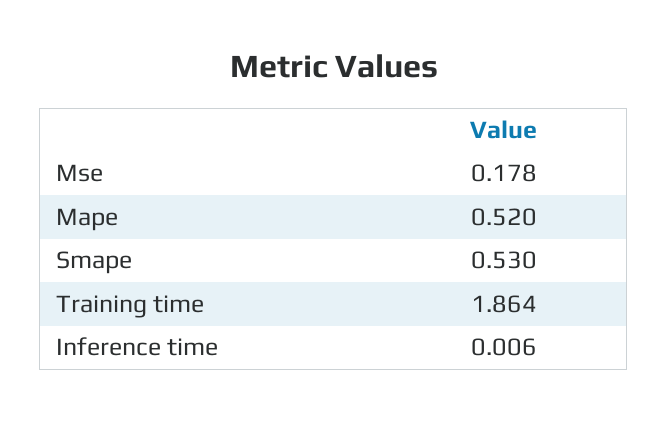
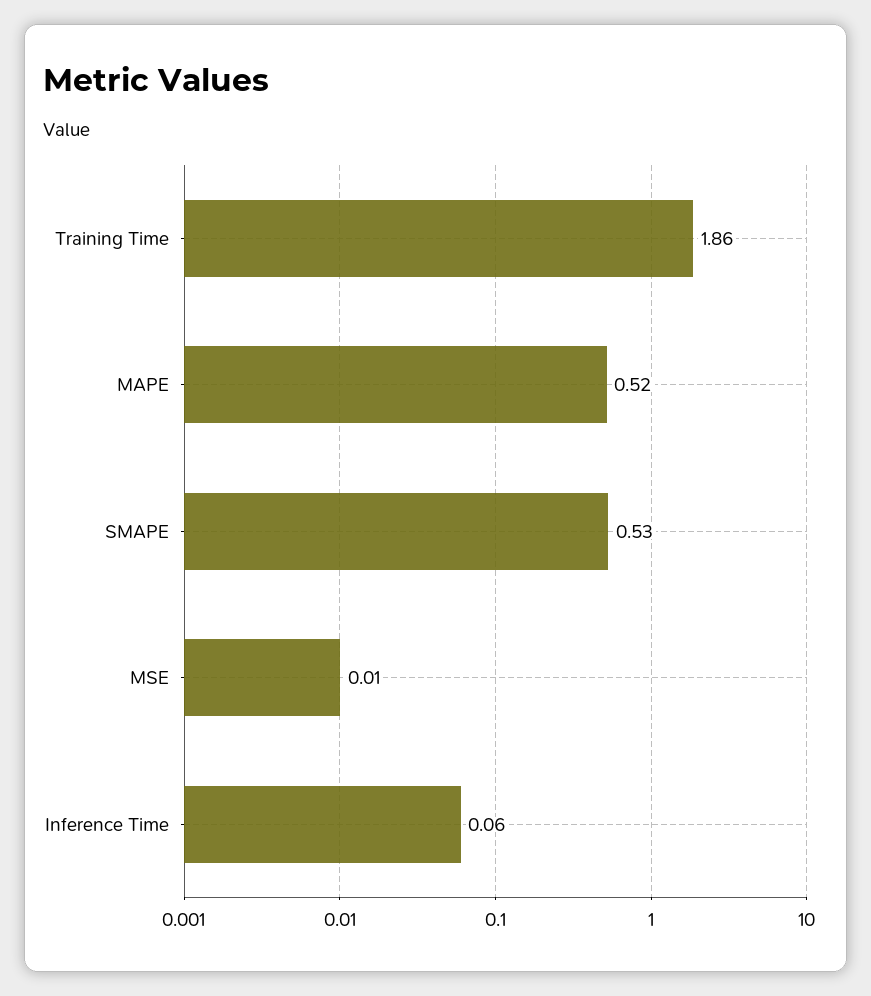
  {
-   "Mse": 0.178,
+   "Mse": 0.01,
    "Mape": 0.52,
    "Smape": 0.53,
    "Training time": 1.864,
-   "Inference time": 0.006
+   "Inference time": 0.06
  }

